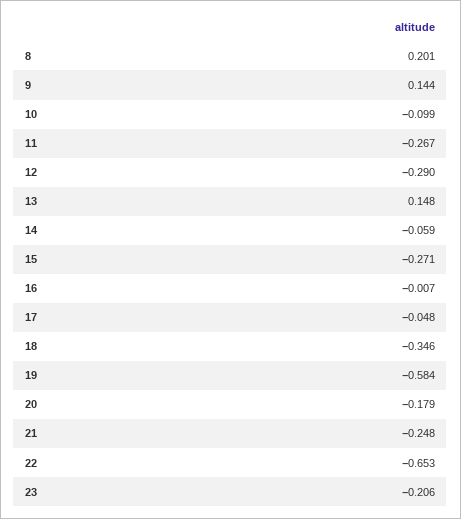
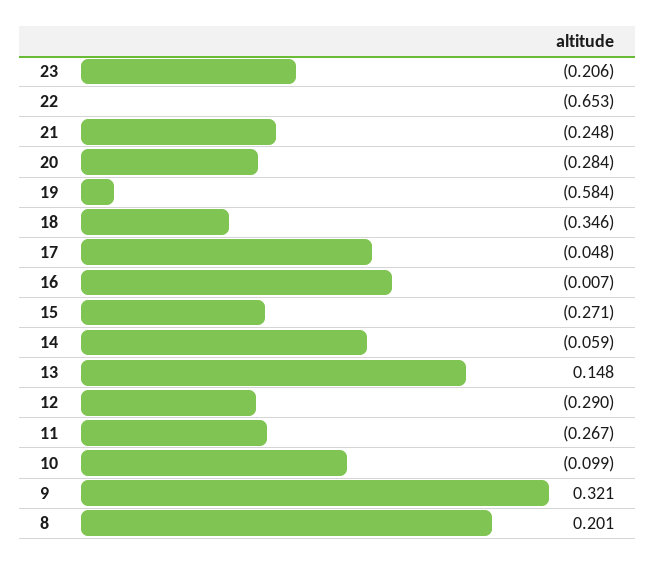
  {
    "8": 0.201,
-   "9": 0.144,
+   "9": 0.321,
    "10": -0.099,
    "11": -0.267,
    "12": -0.29,
    "13": 0.148,
    "14": -0.059,
    "15": -0.271,
    "16": -0.007,
    "17": -0.048,
    "18": -0.346,
    "19": -0.584,
-   "20": -0.179,
+   "20": -0.284,
    "21": -0.248,
    "22": -0.653,
    "23": -0.206
  }

